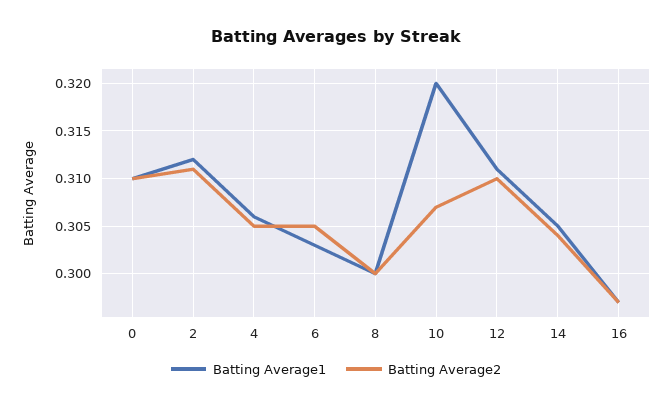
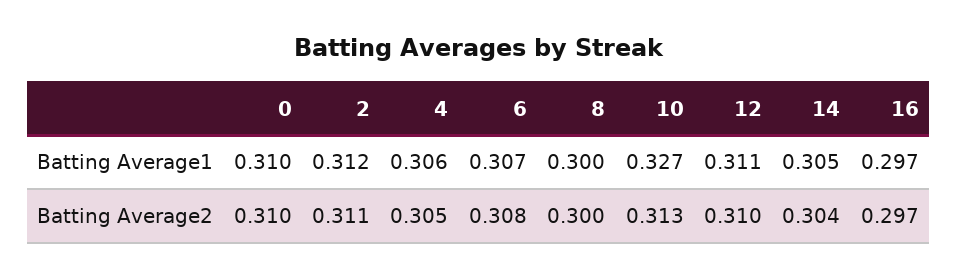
  {
    "Batting Average1": {
      "0": 0.31,
      "2": 0.312,
      "4": 0.306,
-     "6": 0.303,
+     "6": 0.307,
      "8": 0.3,
-     "10": 0.32,
+     "10": 0.327,
      "12": 0.311,
      "14": 0.305,
      "16": 0.297
    },
    "Batting Average2": {
      "0": 0.31,
      "2": 0.311,
      "4": 0.305,
-     "6": 0.305,
+     "6": 0.308,
      "8": 0.3,
-     "10": 0.307,
+     "10": 0.313,
      "12": 0.31,
      "14": 0.304,
      "16": 0.297
    }
  }

